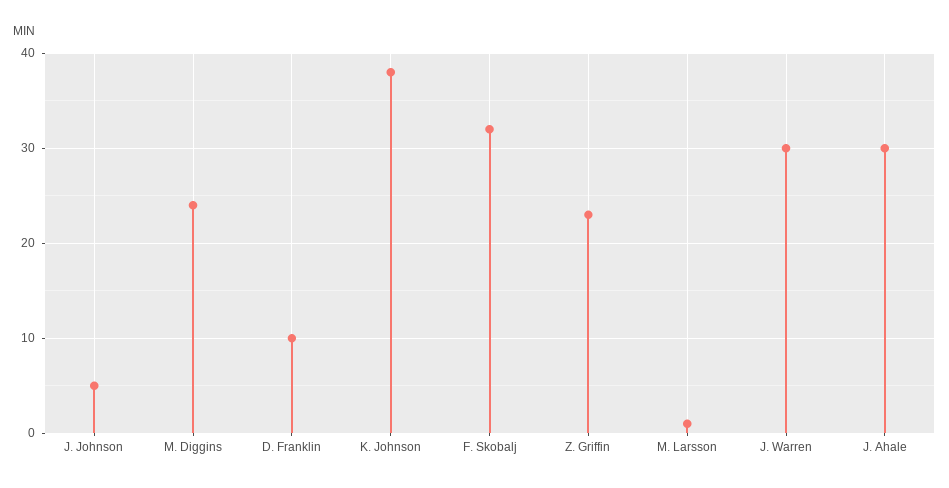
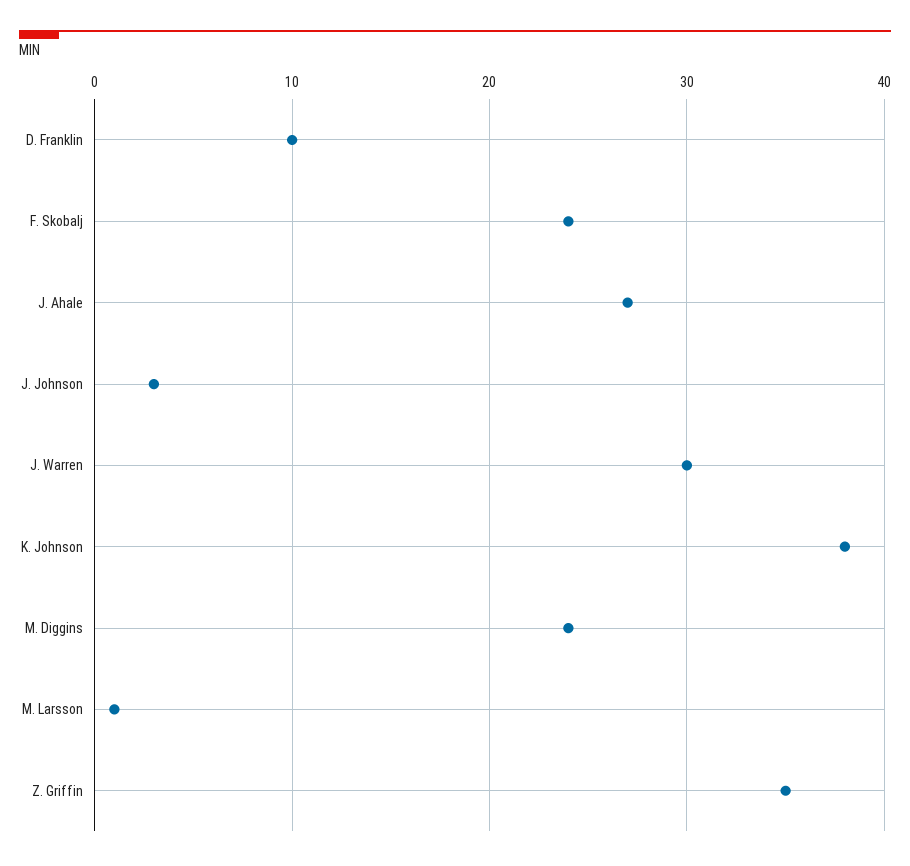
  {
-   "J. Johnson": 5,
+   "J. Johnson": 3,
    "M. Diggins": 24,
    "D. Franklin": 10,
    "K. Johnson": 38,
-   "F. Skobalj": 32,
+   "F. Skobalj": 24,
-   "Z. Griffin": 23,
+   "Z. Griffin": 35,
    "M. Larsson": 1,
    "J. Warren": 30,
-   "J. Ahale": 30
+   "J. Ahale": 27
  }

